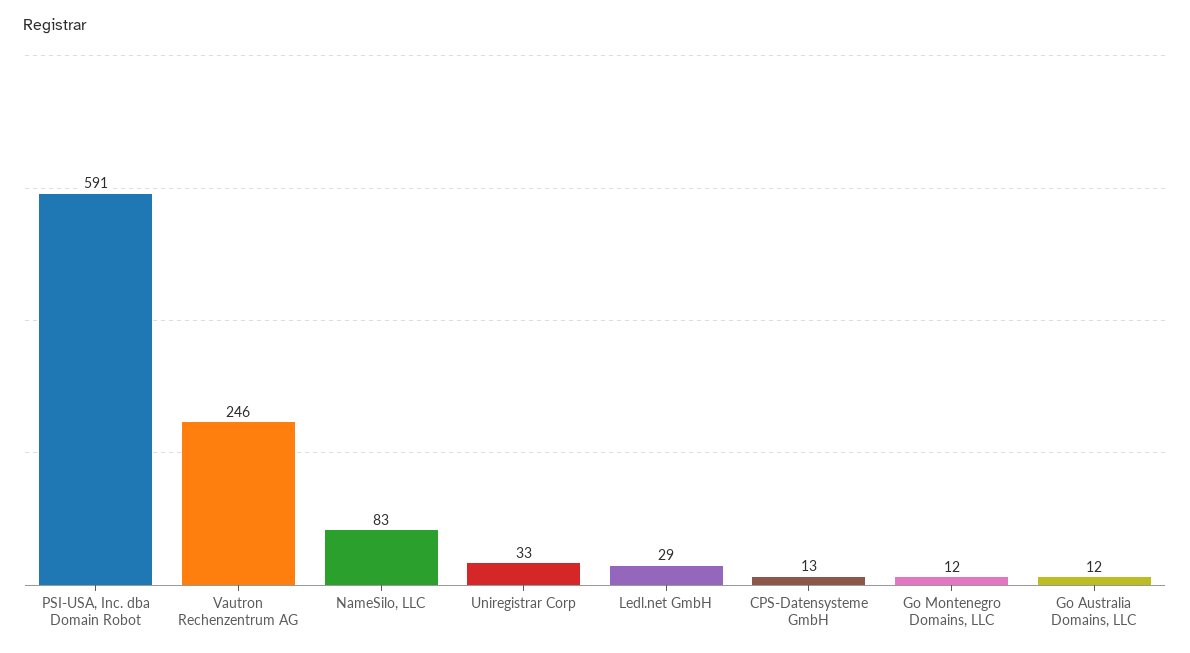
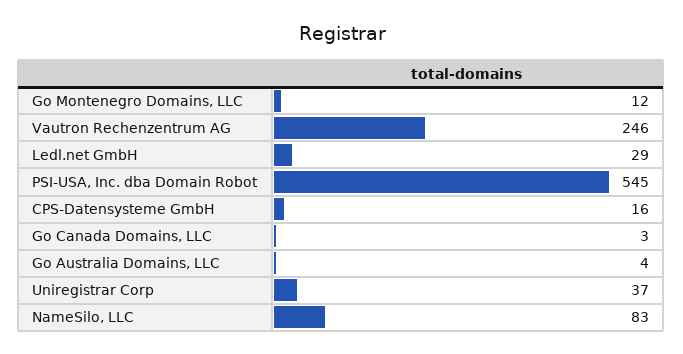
  {
-   "PSI-USA, Inc. dba Domain Robot": 591,
+   "PSI-USA, Inc. dba Domain Robot": 545,
    "Vautron Rechenzentrum AG": 246,
    "NameSilo, LLC": 83,
-   "Uniregistrar Corp": 33,
+   "Uniregistrar Corp": 37,
    "Ledl.net GmbH": 29,
-   "CPS-Datensysteme GmbH": 13,
+   "CPS-Datensysteme GmbH": 16,
    "Go Montenegro Domains, LLC": 12,
-   "Go Australia Domains, LLC": 12
+   "Go Australia Domains, LLC": 4,
+   "Go Canada Domains, LLC": 3
  }

